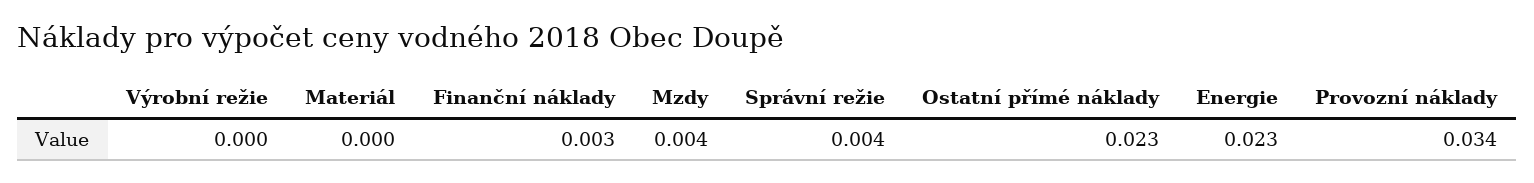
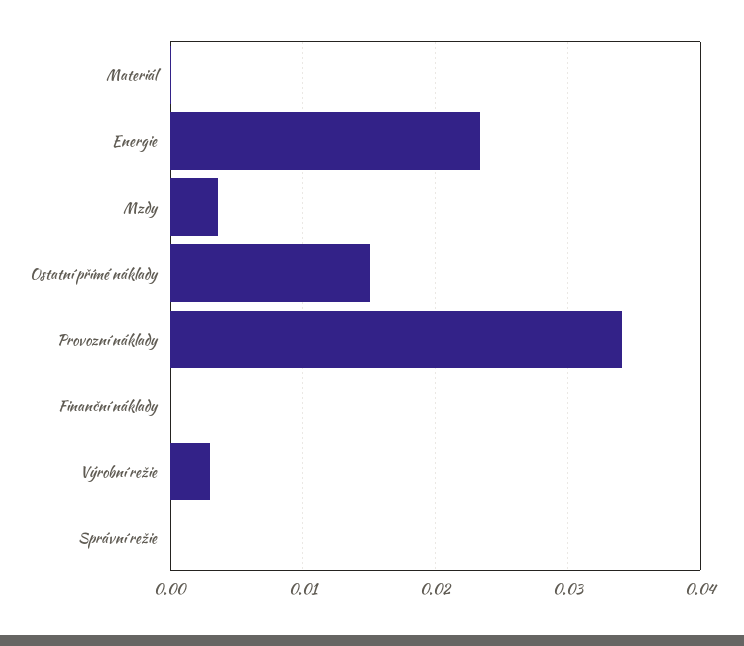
  {
-   "Výrobní režie": 0,
+   "Výrobní režie": 0.003,
    "Materiál": 0,
-   "Finanční náklady": 0.003,
+   "Finanční náklady": 0,
    "Mzdy": 0.004,
-   "Správní režie": 0.004,
+   "Správní režie": 0,
-   "Ostatní přímé náklady": 0.023,
+   "Ostatní přímé náklady": 0.015,
    "Energie": 0.023,
    "Provozní náklady": 0.034
  }

